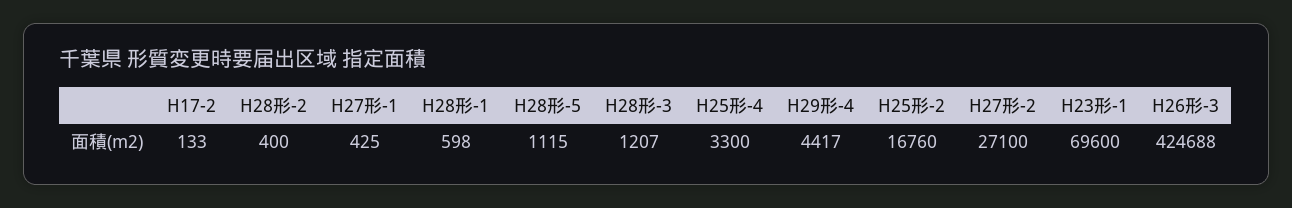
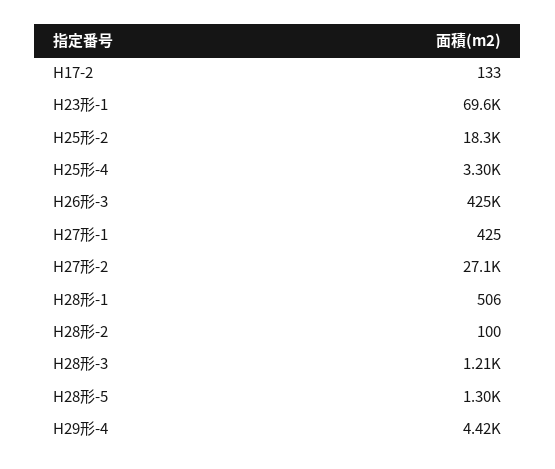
  {
    "H17-2": 133,
-   "H28形-2": 400,
+   "H28形-2": 100,
    "H27形-1": 425,
-   "H28形-1": 598,
+   "H28形-1": 506,
-   "H28形-5": 1115,
+   "H28形-5": 1300,
    "H28形-3": 1207,
    "H25形-4": 3300,
    "H29形-4": 4417,
-   "H25形-2": 16760,
+   "H25形-2": 18300,
    "H27形-2": 27100,
    "H23形-1": 69600,
    "H26形-3": 424688
  }

